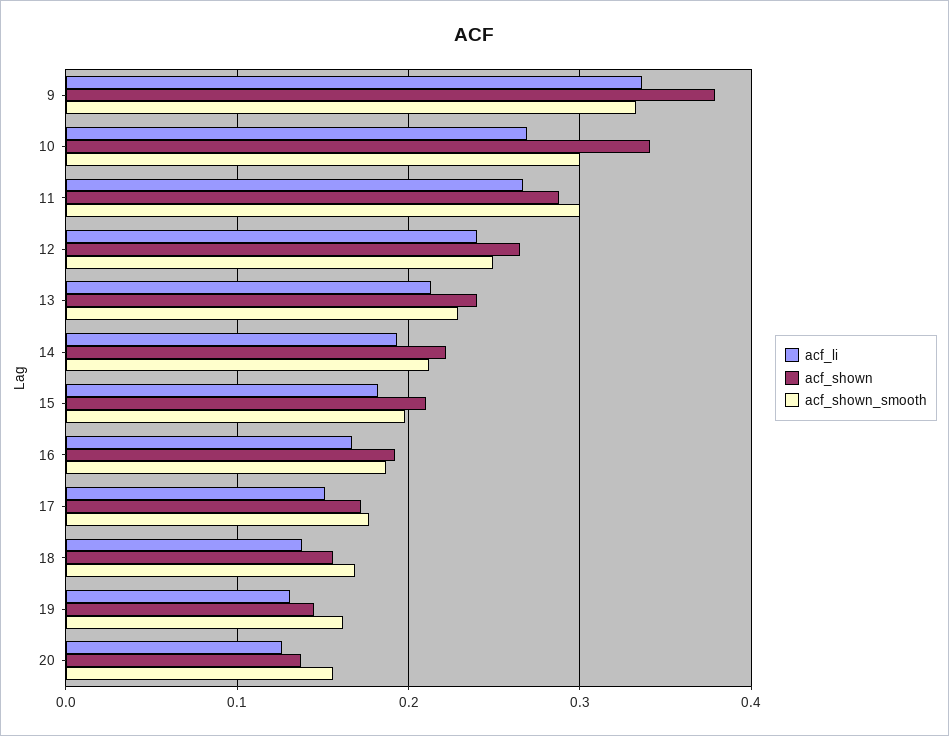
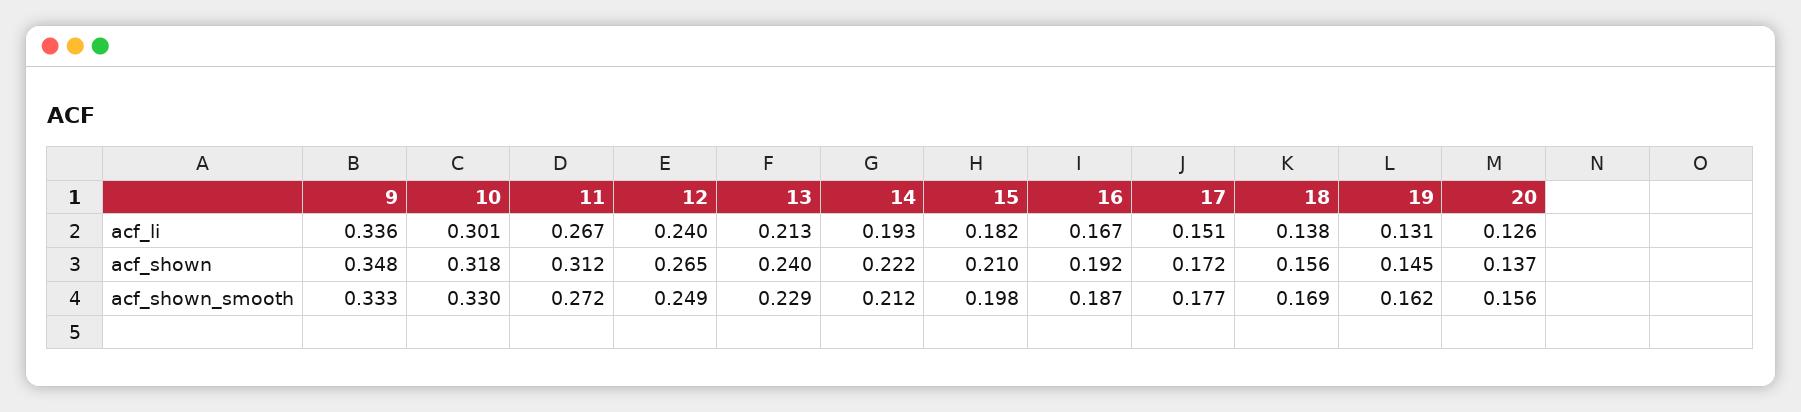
  {
    "acf_li": {
      "9": 0.336,
-     "10": 0.27,
+     "10": 0.301,
      "11": 0.267,
      "12": 0.24,
      "13": 0.213,
      "14": 0.193,
      "15": 0.182,
      "16": 0.167,
      "17": 0.151,
      "18": 0.138,
      "19": 0.131,
      "20": 0.126
    },
    "acf_shown": {
-     "9": 0.38,
+     "9": 0.348,
-     "10": 0.34,
+     "10": 0.318,
-     "11": 0.29,
+     "11": 0.312,
      "12": 0.265,
      "13": 0.24,
      "14": 0.222,
      "15": 0.21,
      "16": 0.192,
      "17": 0.172,
      "18": 0.156,
      "19": 0.145,
      "20": 0.137
    },
    "acf_shown_smooth": {
      "9": 0.333,
-     "10": 0.3,
+     "10": 0.33,
-     "11": 0.3,
+     "11": 0.272,
      "12": 0.249,
      "13": 0.229,
      "14": 0.212,
      "15": 0.198,
      "16": 0.187,
      "17": 0.177,
      "18": 0.169,
      "19": 0.162,
      "20": 0.156
    }
  }

